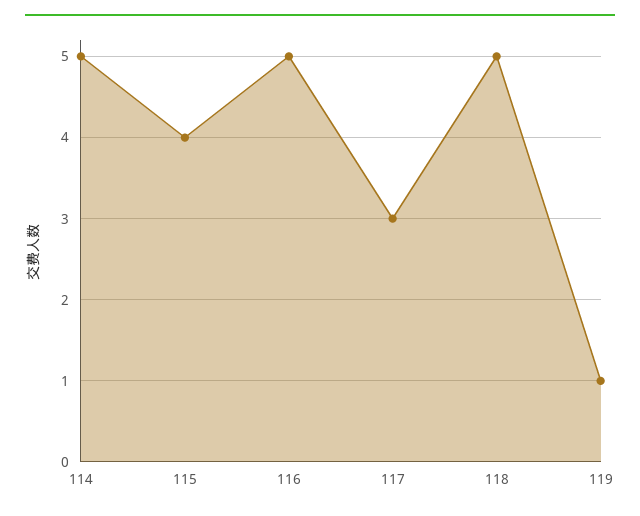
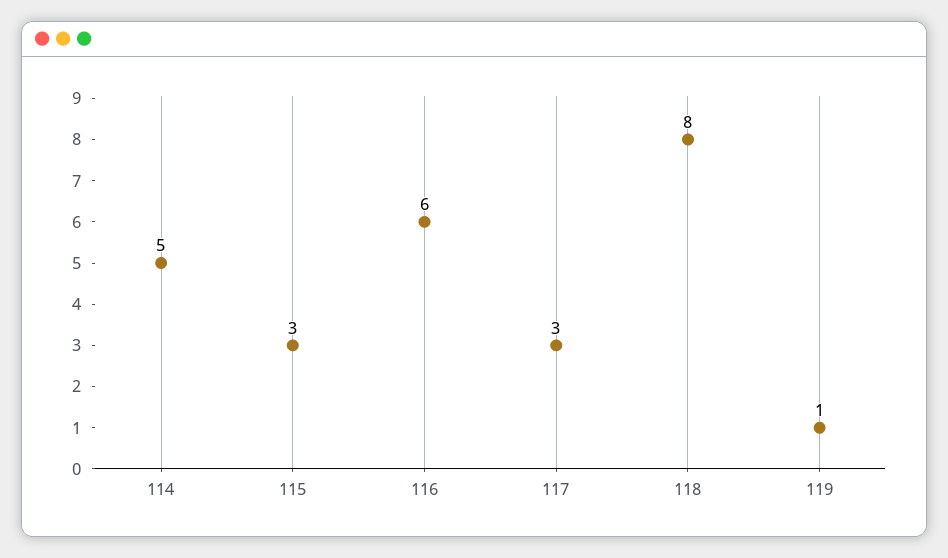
  {
    "114": 5,
-   "115": 4,
+   "115": 3,
-   "116": 5,
+   "116": 6,
    "117": 3,
-   "118": 5,
+   "118": 8,
    "119": 1
  }

